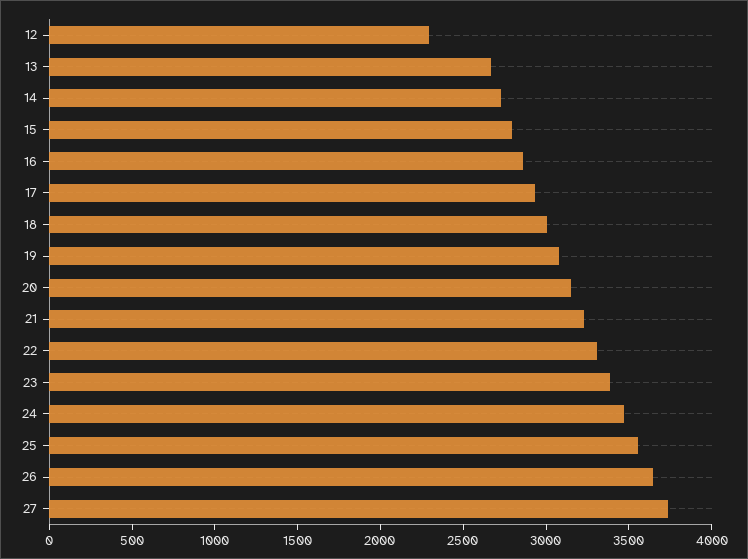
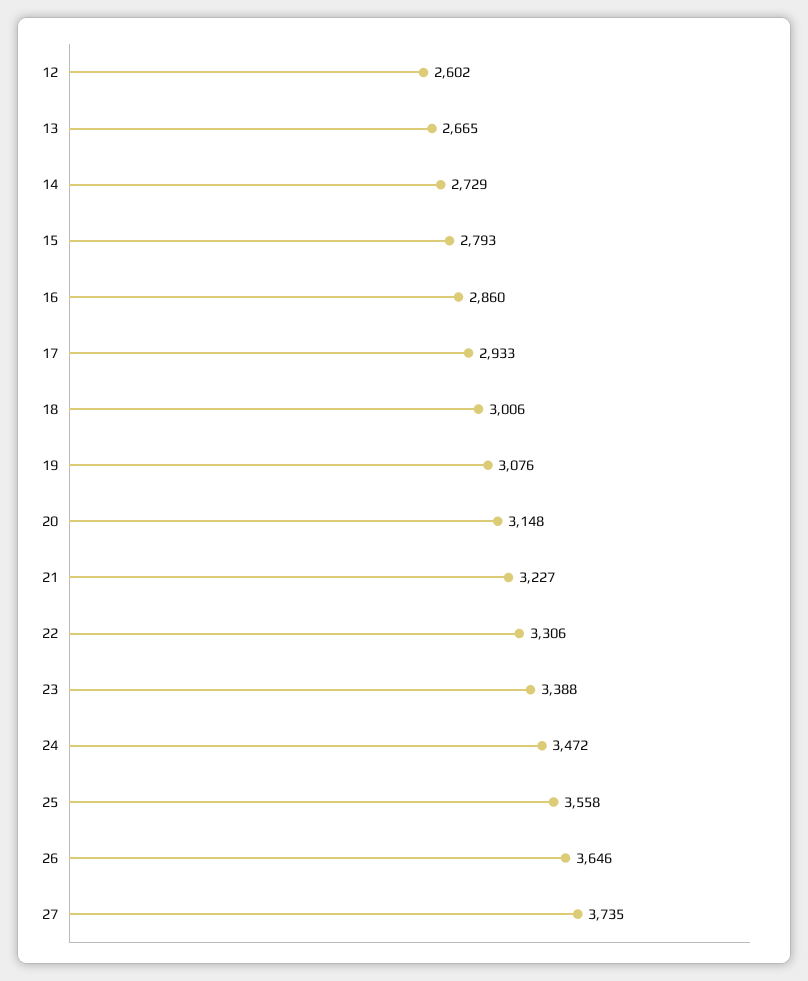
  {
-   "12": 2300,
+   "12": 2602,
    "13": 2665,
    "14": 2729,
    "15": 2793,
    "16": 2860,
    "17": 2933,
    "18": 3006,
    "19": 3076,
    "20": 3148,
    "21": 3227,
    "22": 3306,
    "23": 3388,
    "24": 3472,
    "25": 3558,
    "26": 3646,
    "27": 3735
  }

